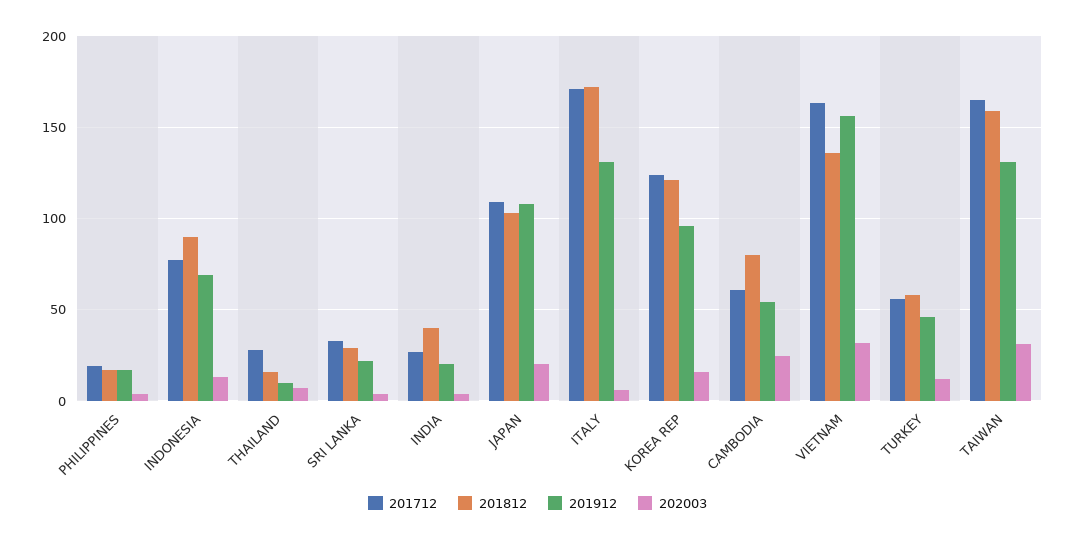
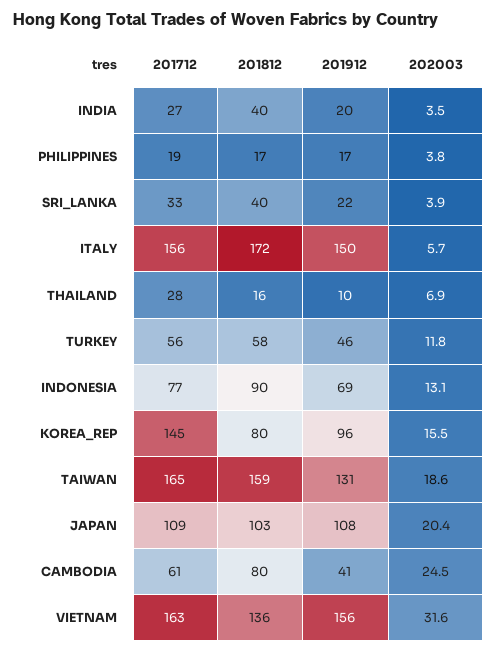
  {
    "201712": {
      "PHILIPPINES": 19,
      "INDONESIA": 77,
      "THAILAND": 28,
      "SRI LANKA": 33,
      "INDIA": 27,
      "JAPAN": 109,
-     "ITALY": 170,
+     "ITALY": 156,
-     "KOREA REP": 125,
+     "KOREA REP": 145,
      "CAMBODIA": 61,
      "VIETNAM": 163,
      "TURKEY": 56,
      "TAIWAN": 165
    },
    "201812": {
      "PHILIPPINES": 17,
      "INDONESIA": 90,
      "THAILAND": 16,
-     "SRI LANKA": 30,
+     "SRI LANKA": 40,
      "INDIA": 40,
      "JAPAN": 103,
      "ITALY": 172,
-     "KOREA REP": 120,
+     "KOREA REP": 80,
      "CAMBODIA": 80,
      "VIETNAM": 136,
      "TURKEY": 58,
      "TAIWAN": 159
    },
    "201912": {
      "PHILIPPINES": 17,
      "INDONESIA": 69,
      "THAILAND": 10,
      "SRI LANKA": 22,
      "INDIA": 20,
      "JAPAN": 108,
-     "ITALY": 130,
+     "ITALY": 150,
      "KOREA REP": 96,
-     "CAMBODIA": 55,
+     "CAMBODIA": 41,
      "VIETNAM": 156,
      "TURKEY": 46,
      "TAIWAN": 131
    },
    "202003": {
      "PHILIPPINES": 3.8,
      "INDONESIA": 13.1,
      "THAILAND": 6.9,
      "SRI LANKA": 3.9,
      "INDIA": 3.5,
      "JAPAN": 20.4,
      "ITALY": 5.7,
      "KOREA REP": 15.5,
      "CAMBODIA": 24.5,
      "VIETNAM": 31.6,
      "TURKEY": 11.8,
-     "TAIWAN": 30
+     "TAIWAN": 18.6
    }
  }

